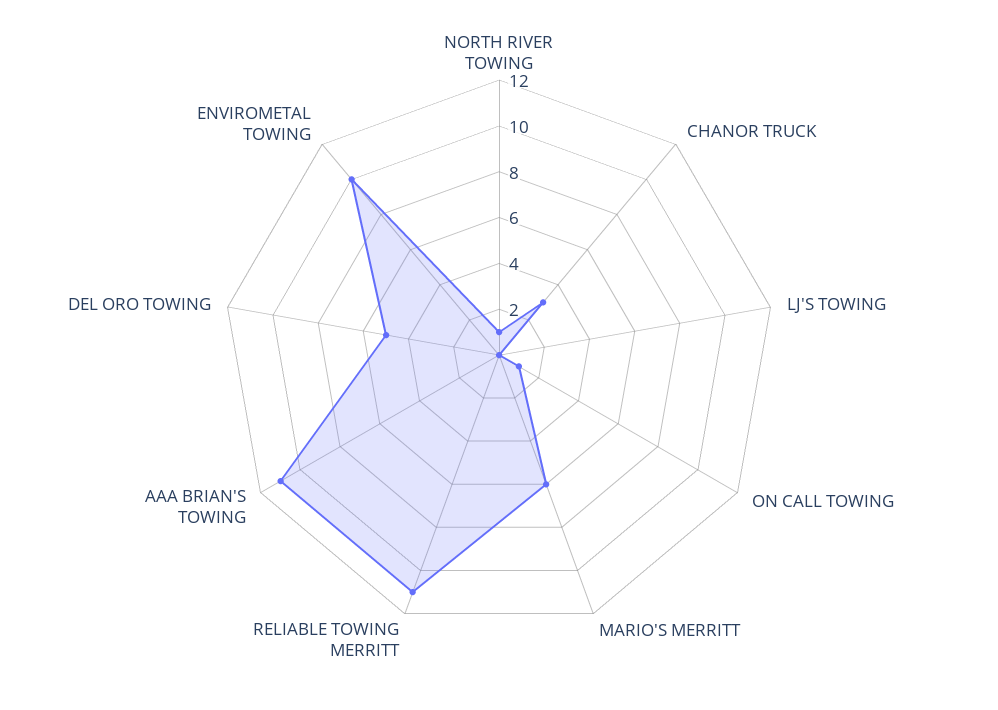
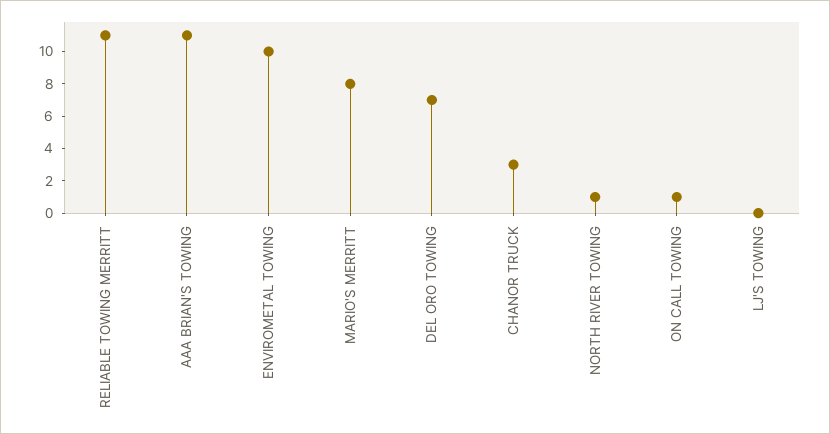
  {
    "NORTH RIVER TOWING": 1,
    "CHANOR TRUCK": 3,
    "LJ'S TOWING": 0,
    "ON CALL TOWING": 1,
-   "MARIO'S MERRITT": 6,
+   "MARIO'S MERRITT": 8,
    "RELIABLE TOWING MERRITT": 11,
    "AAA BRIAN'S TOWING": 11,
-   "DEL ORO TOWING": 5,
+   "DEL ORO TOWING": 7,
    "ENVIROMETAL TOWING": 10
  }

